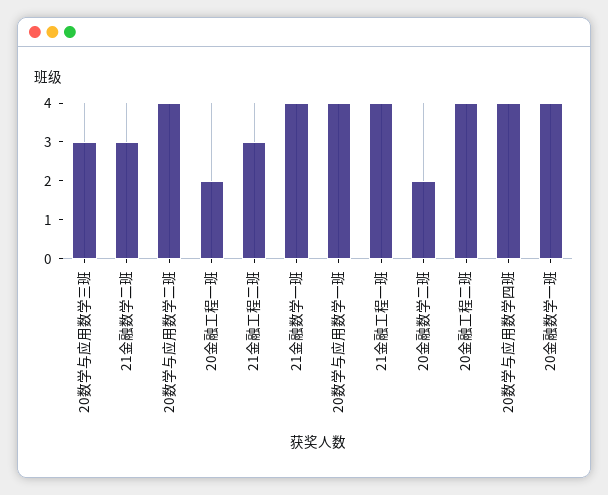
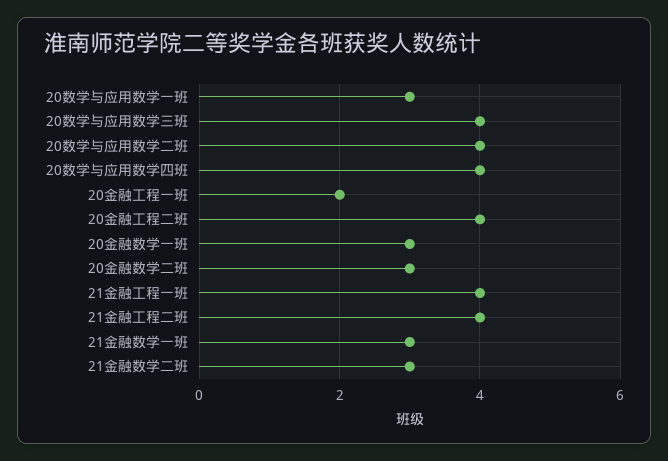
  {
-   "20数学与应用数学三班": 3,
+   "20数学与应用数学三班": 4,
    "21金融数学二班": 3,
    "20数学与应用数学二班": 4,
    "20金融工程一班": 2,
-   "21金融工程二班": 3,
+   "21金融工程二班": 4,
-   "21金融数学一班": 4,
+   "21金融数学一班": 3,
-   "20数学与应用数学一班": 4,
+   "20数学与应用数学一班": 3,
    "21金融工程一班": 4,
-   "20金融数学二班": 2,
+   "20金融数学二班": 3,
    "20金融工程二班": 4,
    "20数学与应用数学四班": 4,
-   "20金融数学一班": 4
+   "20金融数学一班": 3
  }

